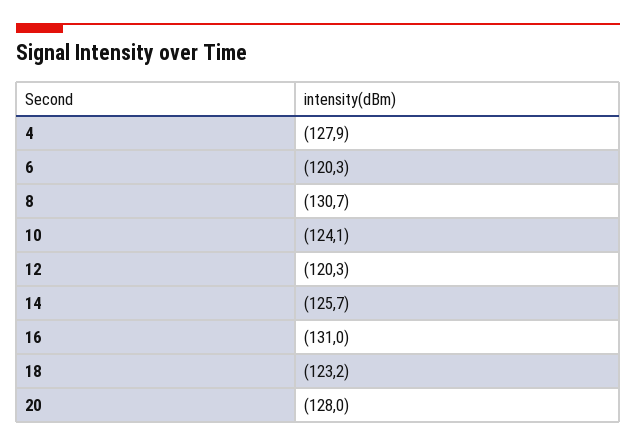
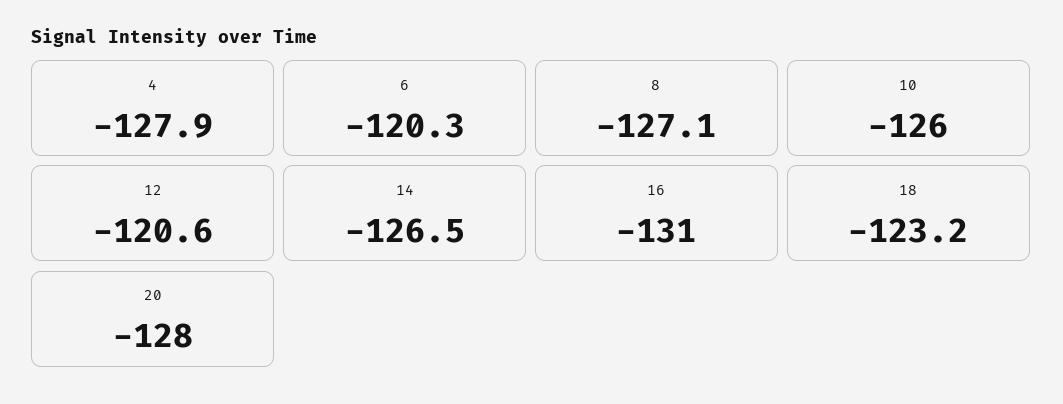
  {
    "4": -127.9,
    "6": -120.3,
-   "8": -130.7,
+   "8": -127.1,
-   "10": -124.1,
+   "10": -126,
-   "12": -120.3,
+   "12": -120.6,
-   "14": -125.7,
+   "14": -126.5,
    "16": -131,
    "18": -123.2,
    "20": -128
  }

